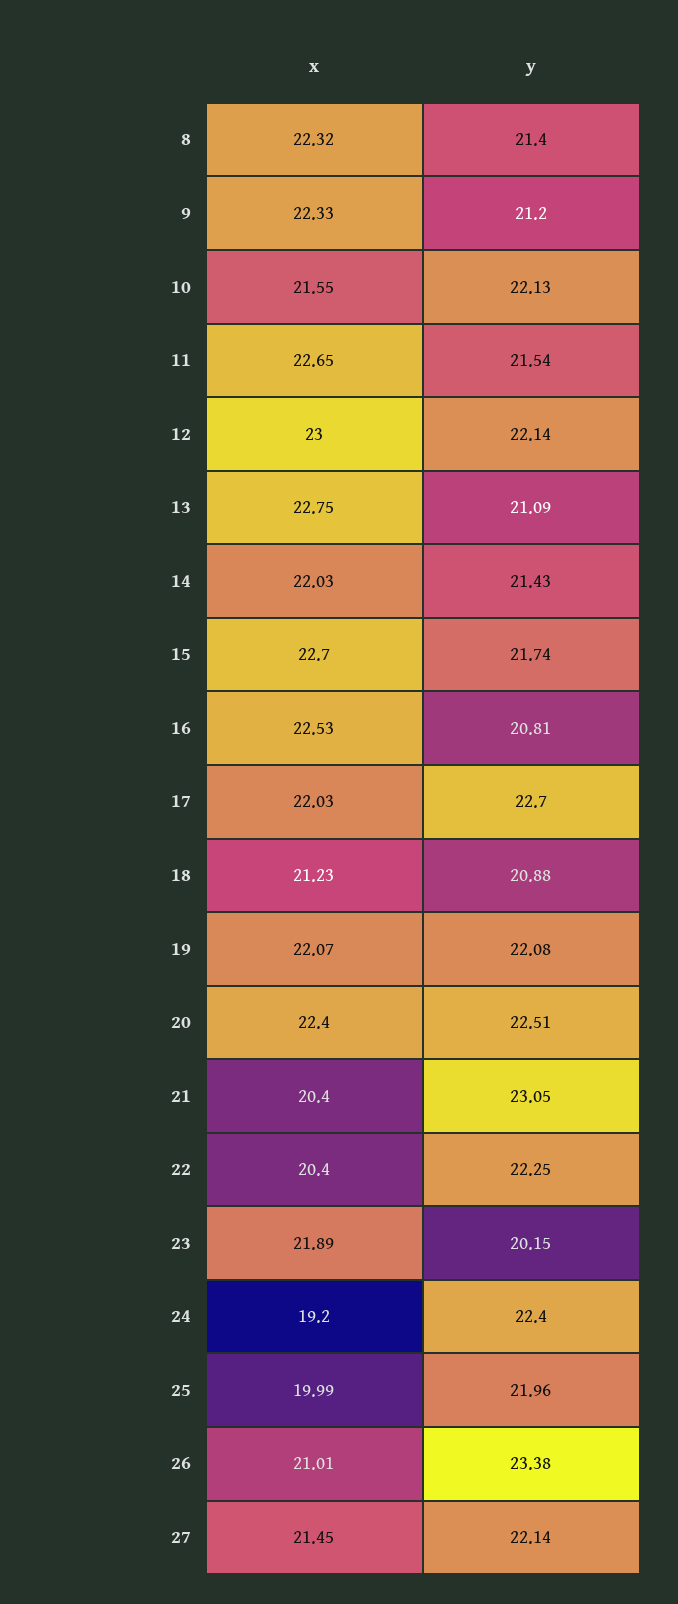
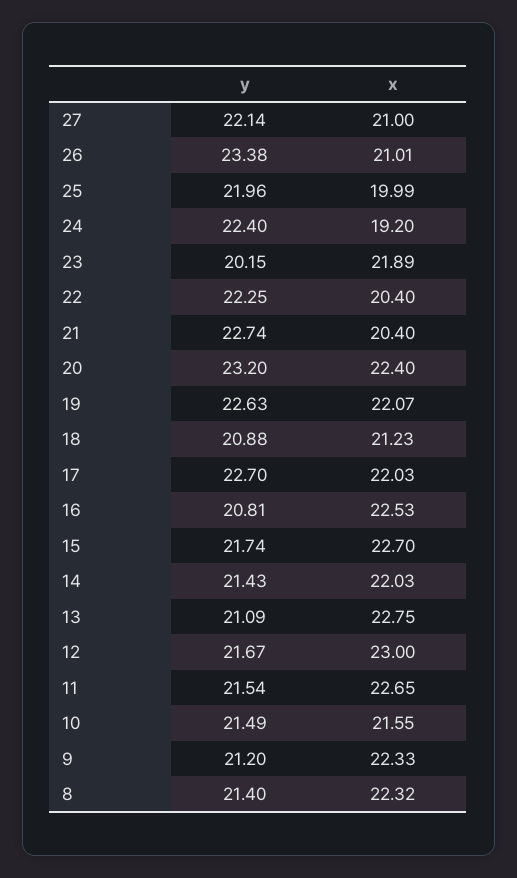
  {
    "x": {
      "8": 22.32,
      "9": 22.33,
      "10": 21.55,
      "11": 22.65,
      "12": 23,
      "13": 22.75,
      "14": 22.03,
      "15": 22.7,
      "16": 22.53,
      "17": 22.03,
      "18": 21.23,
      "19": 22.07,
      "20": 22.4,
      "21": 20.4,
      "22": 20.4,
      "23": 21.89,
      "24": 19.2,
      "25": 19.99,
      "26": 21.01,
-     "27": 21.45
+     "27": 21
    },
    "y": {
      "8": 21.4,
      "9": 21.2,
-     "10": 22.13,
+     "10": 21.49,
      "11": 21.54,
-     "12": 22.14,
+     "12": 21.67,
      "13": 21.09,
      "14": 21.43,
      "15": 21.74,
      "16": 20.81,
      "17": 22.7,
      "18": 20.88,
-     "19": 22.08,
+     "19": 22.63,
-     "20": 22.51,
+     "20": 23.2,
-     "21": 23.05,
+     "21": 22.74,
      "22": 22.25,
      "23": 20.15,
      "24": 22.4,
      "25": 21.96,
      "26": 23.38,
      "27": 22.14
    }
  }

